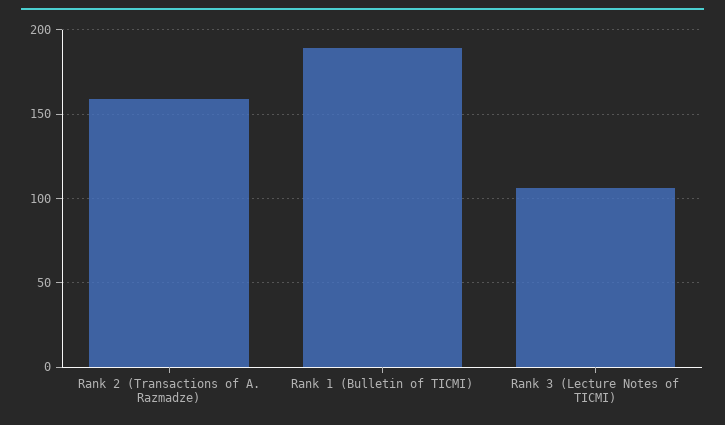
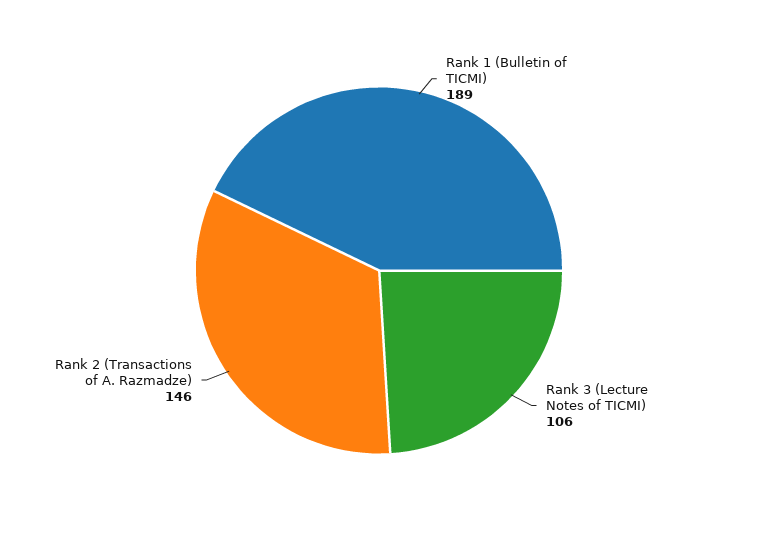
  {
-   "Rank 2 (Transactions of A. Razmadze)": 160,
+   "Rank 2 (Transactions of A. Razmadze)": 146,
    "Rank 1 (Bulletin of TICMI)": 189,
    "Rank 3 (Lecture Notes of TICMI)": 106
  }

